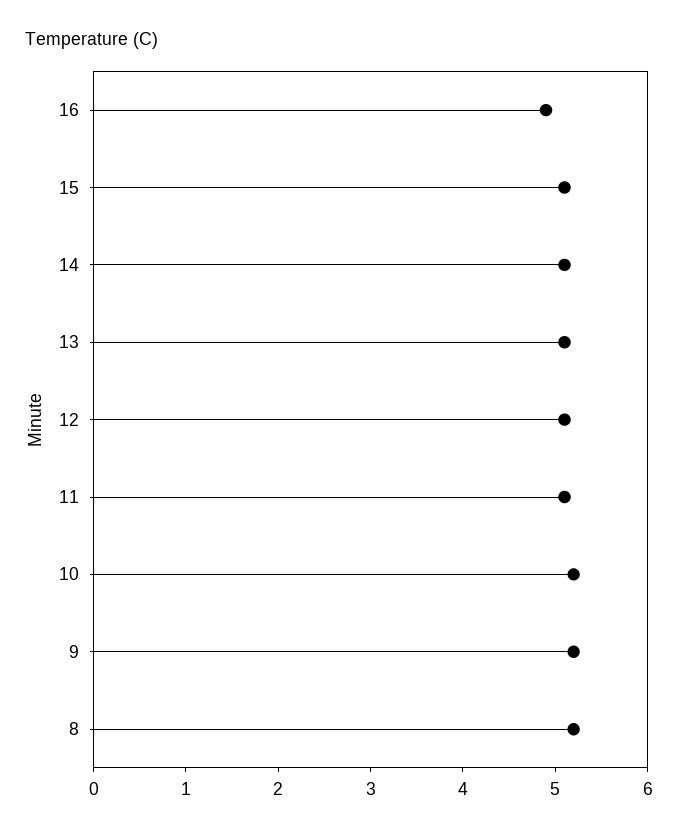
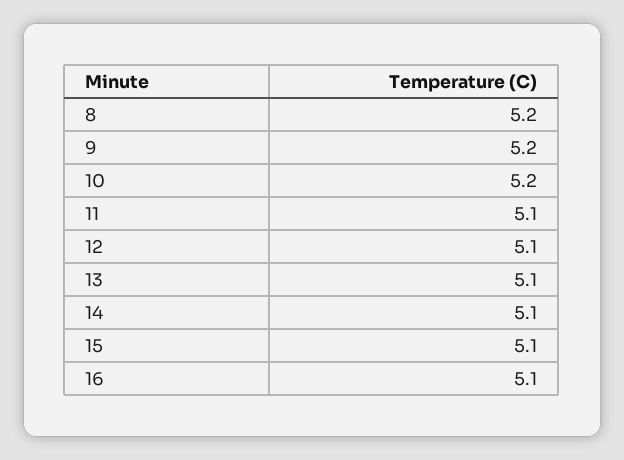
  {
-   "16": 4.9,
+   "16": 5.1,
    "15": 5.1,
    "14": 5.1,
    "13": 5.1,
    "12": 5.1,
    "11": 5.1,
    "10": 5.2,
    "9": 5.2,
    "8": 5.2
  }

